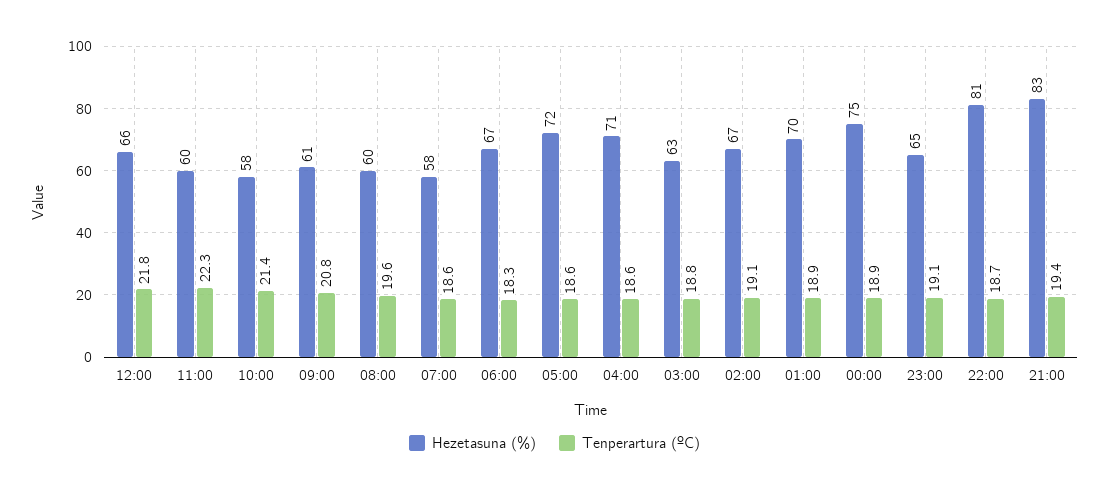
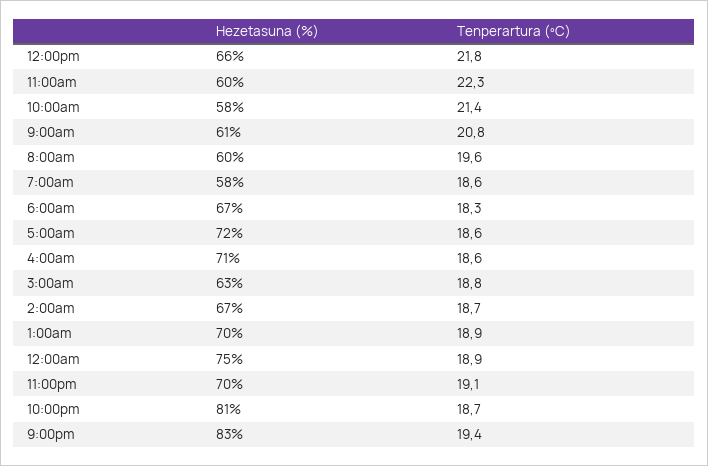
  {
    "Hezetasuna (%)": {
      "12:00": 66,
      "11:00": 60,
      "10:00": 58,
      "09:00": 61,
      "08:00": 60,
      "07:00": 58,
      "06:00": 67,
      "05:00": 72,
      "04:00": 71,
      "03:00": 63,
      "02:00": 67,
      "01:00": 70,
      "00:00": 75,
-     "23:00": 65,
+     "23:00": 70,
      "22:00": 81,
      "21:00": 83
    },
    "Tenperartura (ºC)": {
      "12:00": 21.8,
      "11:00": 22.3,
      "10:00": 21.4,
      "09:00": 20.8,
      "08:00": 19.6,
      "07:00": 18.6,
      "06:00": 18.3,
      "05:00": 18.6,
      "04:00": 18.6,
      "03:00": 18.8,
-     "02:00": 19.1,
+     "02:00": 18.7,
      "01:00": 18.9,
      "00:00": 18.9,
      "23:00": 19.1,
      "22:00": 18.7,
      "21:00": 19.4
    }
  }

